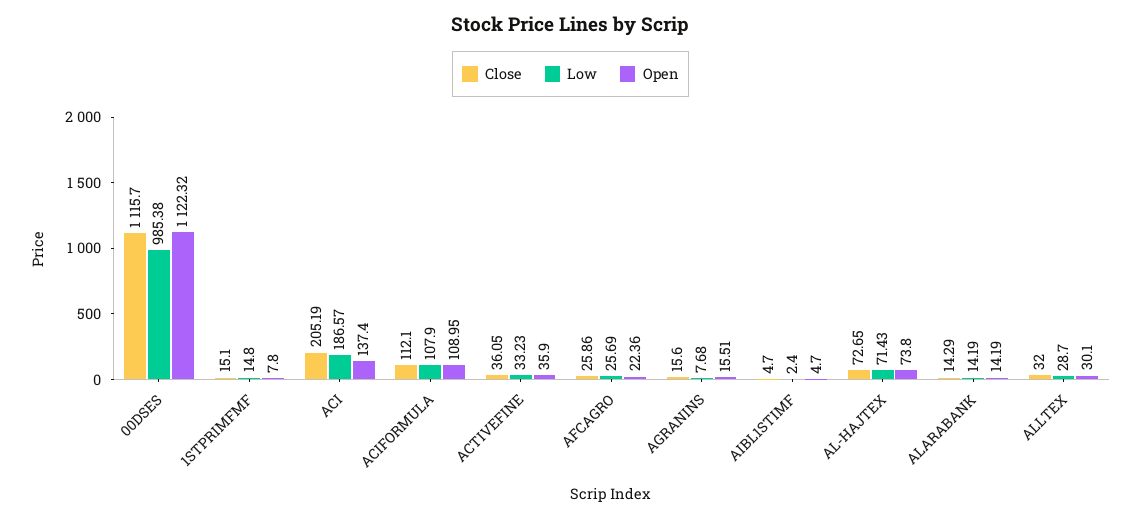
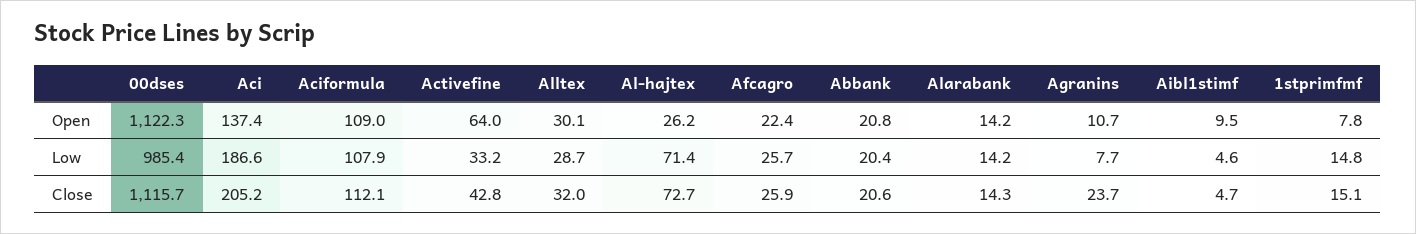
  {
    "Close": {
      "00DSES": 1115.7,
      "1STPRIMFMF": 15.1,
      "ACI": 205.19,
      "ACIFORMULA": 112.1,
-     "ACTIVEFINE": 36.05,
+     "ACTIVEFINE": 42.8,
      "AFCAGRO": 25.86,
-     "AGRANINS": 15.6,
+     "AGRANINS": 23.7,
      "AIBL1STIMF": 4.7,
      "AL-HAJTEX": 72.65,
      "ALARABANK": 14.29,
-     "ALLTEX": 32
+     "ALLTEX": 32,
+     "Abbank": 20.6
    },
    "Low": {
      "00DSES": 985.38,
      "1STPRIMFMF": 14.8,
      "ACI": 186.57,
      "ACIFORMULA": 107.9,
      "ACTIVEFINE": 33.23,
      "AFCAGRO": 25.69,
      "AGRANINS": 7.68,
-     "AIBL1STIMF": 2.4,
+     "AIBL1STIMF": 4.6,
      "AL-HAJTEX": 71.43,
      "ALARABANK": 14.19,
-     "ALLTEX": 28.7
+     "ALLTEX": 28.7,
+     "Abbank": 20.4
    },
    "Open": {
      "00DSES": 1122.32,
      "1STPRIMFMF": 7.8,
      "ACI": 137.4,
      "ACIFORMULA": 108.95,
-     "ACTIVEFINE": 35.9,
+     "ACTIVEFINE": 64,
      "AFCAGRO": 22.36,
-     "AGRANINS": 15.51,
+     "AGRANINS": 10.7,
-     "AIBL1STIMF": 4.7,
+     "AIBL1STIMF": 9.5,
-     "AL-HAJTEX": 73.8,
+     "AL-HAJTEX": 26.2,
      "ALARABANK": 14.19,
-     "ALLTEX": 30.1
+     "ALLTEX": 30.1,
+     "Abbank": 20.8
    }
  }

